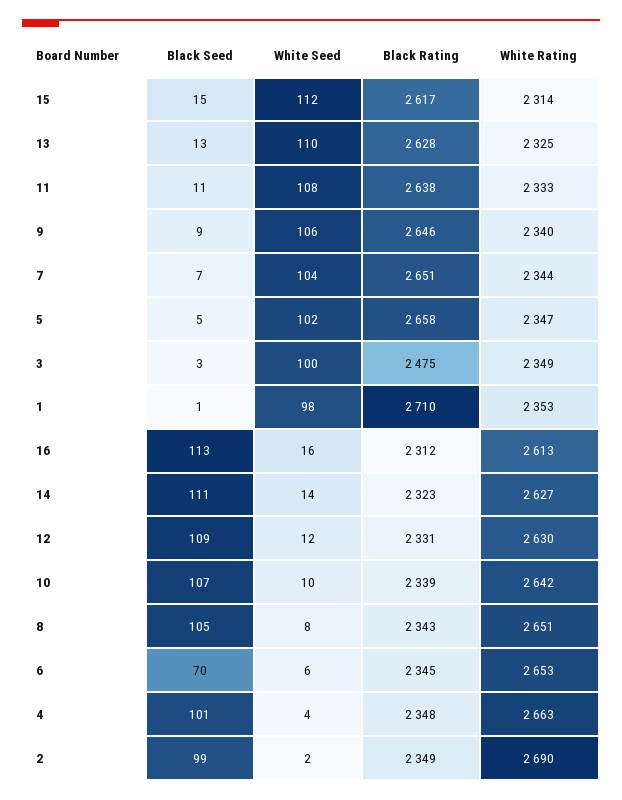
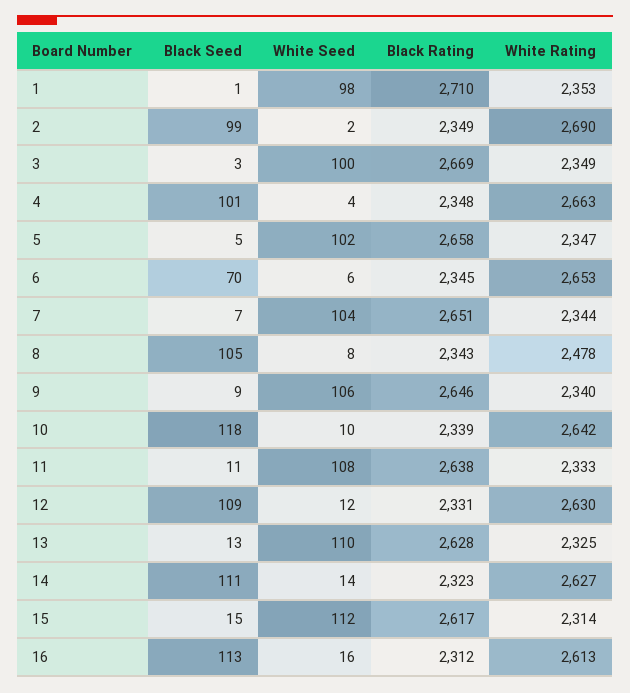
  {
    "Black Seed": {
      "15": 15,
      "13": 13,
      "11": 11,
      "9": 9,
      "7": 7,
      "5": 5,
      "3": 3,
      "1": 1,
      "16": 113,
      "14": 111,
      "12": 109,
-     "10": 107,
+     "10": 118,
      "8": 105,
      "6": 70,
      "4": 101,
      "2": 99
    },
    "White Seed": {
      "15": 112,
      "13": 110,
      "11": 108,
      "9": 106,
      "7": 104,
      "5": 102,
      "3": 100,
      "1": 98,
      "16": 16,
      "14": 14,
      "12": 12,
      "10": 10,
      "8": 8,
      "6": 6,
      "4": 4,
      "2": 2
    },
    "Black Rating": {
      "15": 2617,
      "13": 2628,
      "11": 2638,
      "9": 2646,
      "7": 2651,
      "5": 2658,
-     "3": 2475,
+     "3": 2669,
      "1": 2710,
      "16": 2312,
      "14": 2323,
      "12": 2331,
      "10": 2339,
      "8": 2343,
      "6": 2345,
      "4": 2348,
      "2": 2349
    },
    "White Rating": {
      "15": 2314,
      "13": 2325,
      "11": 2333,
      "9": 2340,
      "7": 2344,
      "5": 2347,
      "3": 2349,
      "1": 2353,
      "16": 2613,
      "14": 2627,
      "12": 2630,
      "10": 2642,
-     "8": 2651,
+     "8": 2478,
      "6": 2653,
      "4": 2663,
      "2": 2690
    }
  }

